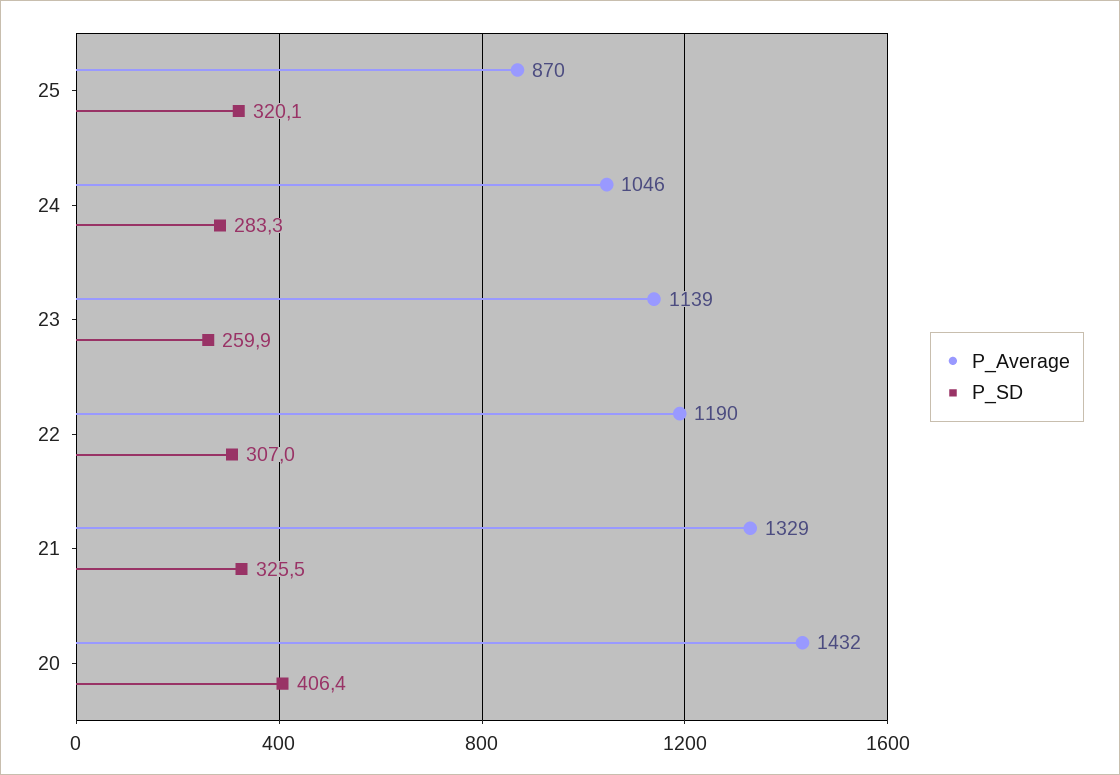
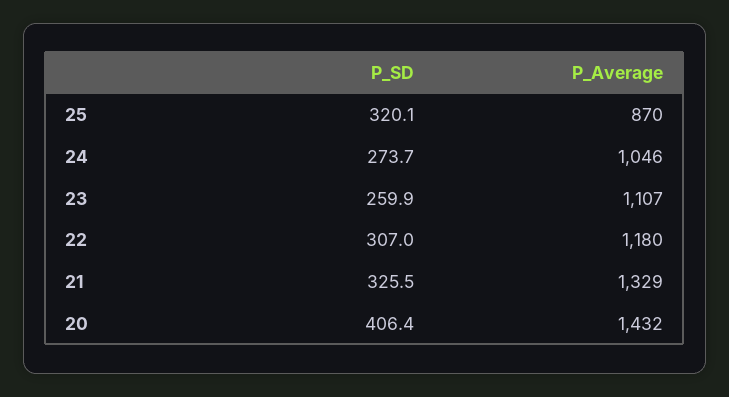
  {
    "P_Average": {
      "25": 870,
      "24": 1046,
-     "23": 1139,
+     "23": 1107,
-     "22": 1190,
+     "22": 1180,
      "21": 1329,
      "20": 1432
    },
    "P_SD": {
      "25": 320.1,
-     "24": 283.3,
+     "24": 273.7,
      "23": 259.9,
      "22": 307,
      "21": 325.5,
      "20": 406.4
    }
  }

